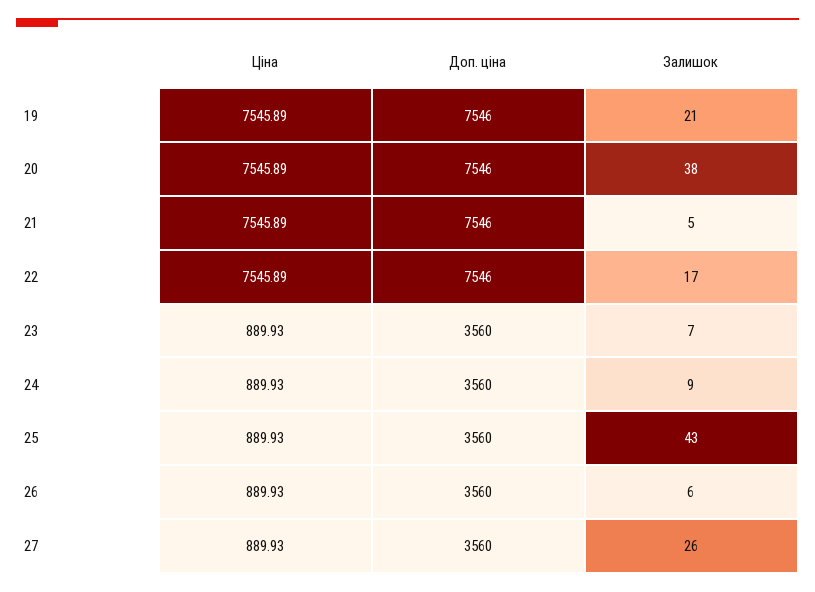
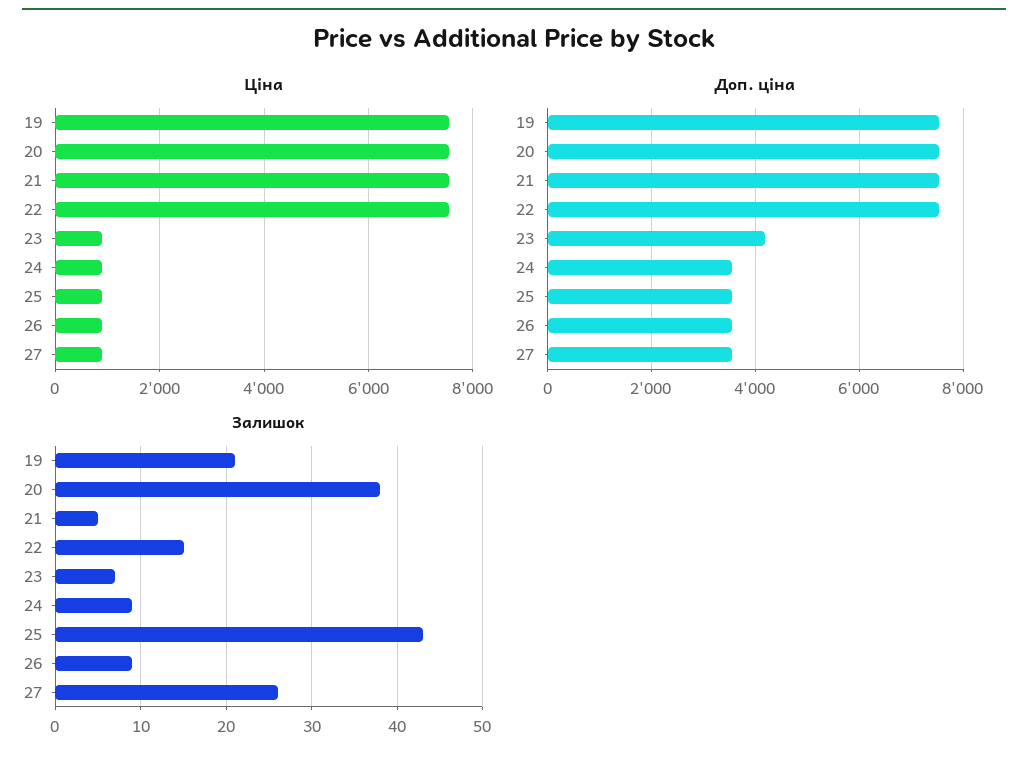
  {
    "Ціна": {
      "19": 7545.89,
      "20": 7545.89,
      "21": 7545.89,
      "22": 7545.89,
      "23": 889.93,
      "24": 889.93,
      "25": 889.93,
      "26": 889.93,
      "27": 889.93
    },
    "Доп. ціна": {
      "19": 7546,
      "20": 7546,
      "21": 7546,
      "22": 7546,
-     "23": 3560,
+     "23": 4200,
      "24": 3560,
      "25": 3560,
      "26": 3560,
      "27": 3560
    },
    "Залишок": {
      "19": 21,
      "20": 38,
      "21": 5,
-     "22": 17,
+     "22": 15,
      "23": 7,
      "24": 9,
      "25": 43,
-     "26": 6,
+     "26": 9,
      "27": 26
    }
  }

